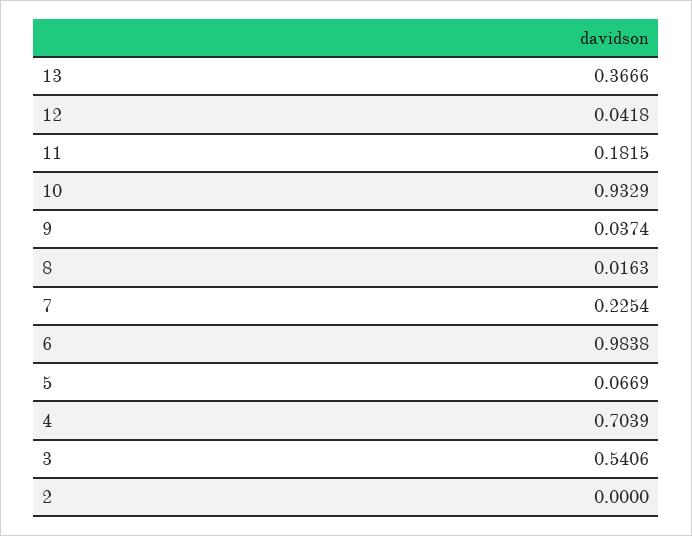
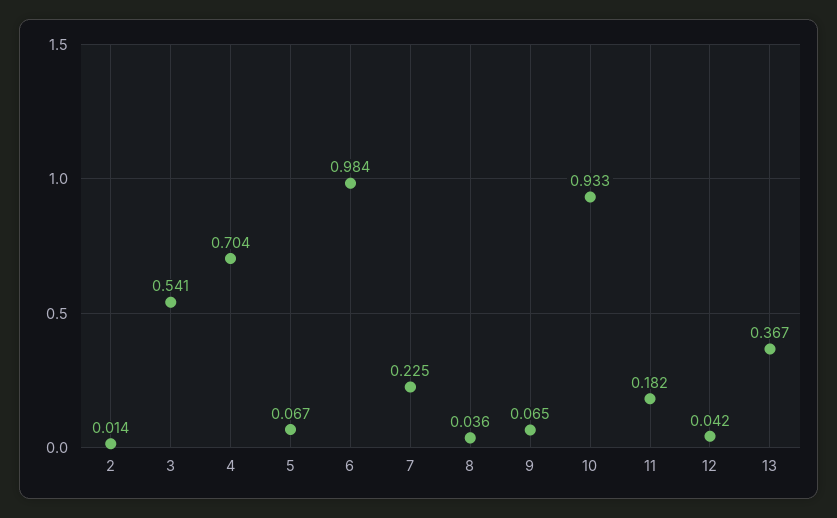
  {
    "13": 0.3666,
    "12": 0.0418,
    "11": 0.1815,
    "10": 0.9329,
-   "9": 0.0374,
+   "9": 0.065,
-   "8": 0.0163,
+   "8": 0.036,
    "7": 0.2254,
    "6": 0.9838,
    "5": 0.0669,
    "4": 0.7039,
    "3": 0.5406,
-   "2": 0
+   "2": 0.014
  }

